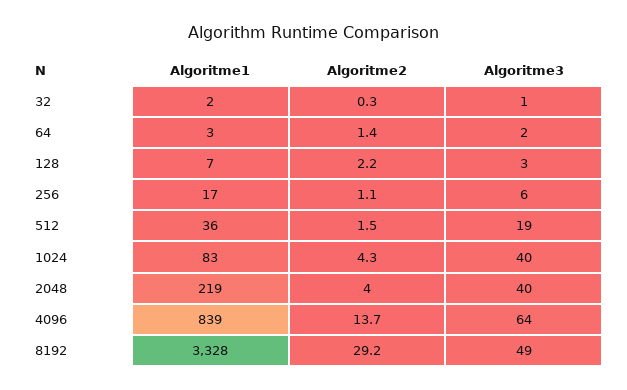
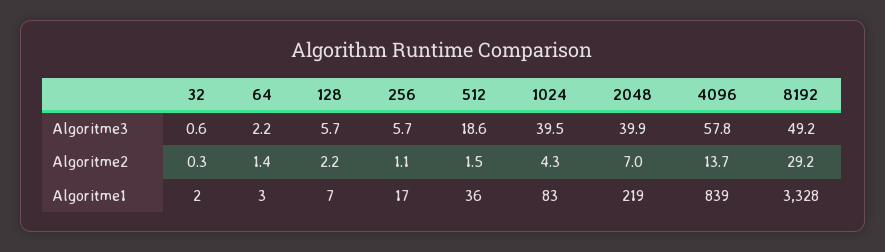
  {
    "Algoritme1": {
      "32": 2,
      "64": 3,
      "128": 7,
      "256": 17,
      "512": 36,
      "1024": 83,
      "2048": 219,
      "4096": 839,
      "8192": 3328
    },
    "Algoritme2": {
      "32": 0.3,
      "64": 1.4,
      "128": 2.2,
      "256": 1.1,
      "512": 1.5,
      "1024": 4.3,
-     "2048": 4,
+     "2048": 7,
      "4096": 13.7,
      "8192": 29.2
    },
    "Algoritme3": {
      "32": 0.6,
      "64": 2.2,
-     "128": 3,
+     "128": 5.7,
      "256": 5.7,
      "512": 18.6,
      "1024": 39.5,
      "2048": 39.9,
-     "4096": 64,
+     "4096": 57.8,
      "8192": 49.2
    }
  }

